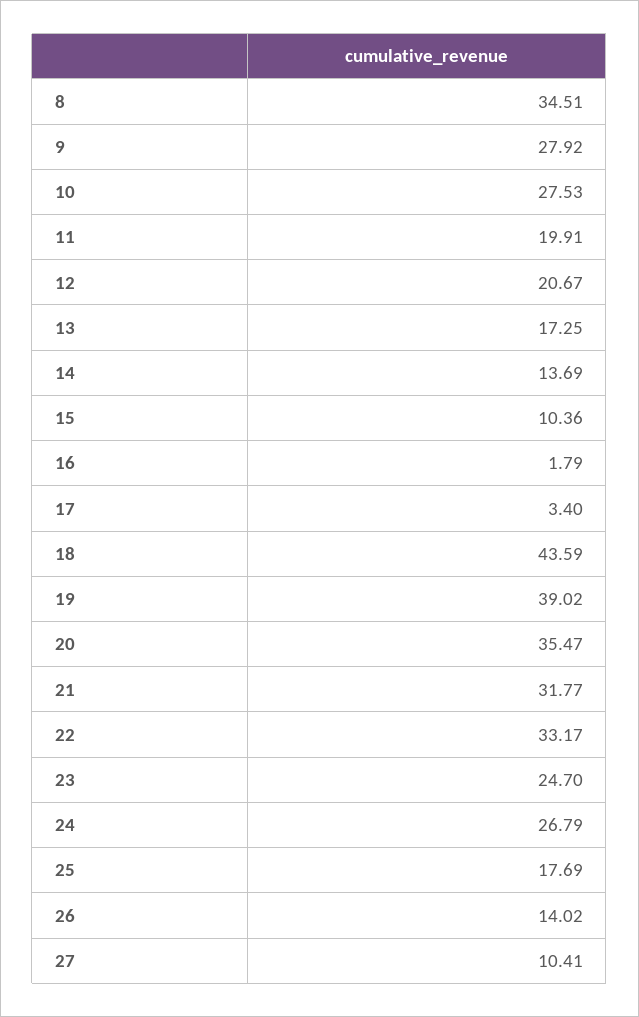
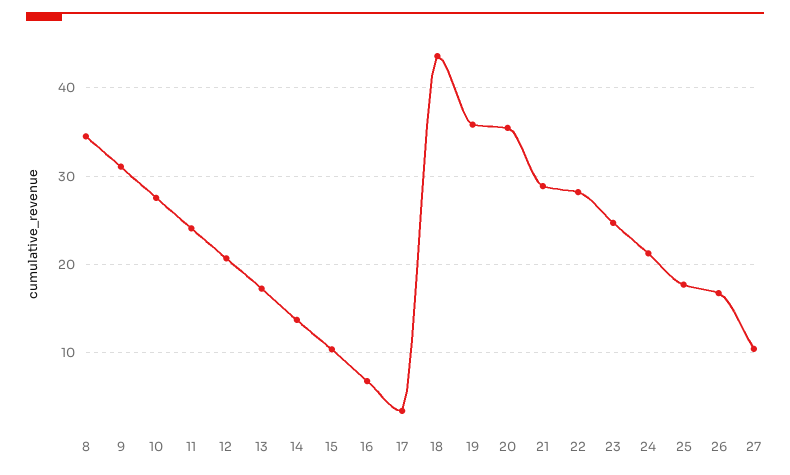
  {
    "8": 34.51,
-   "9": 27.92,
+   "9": 31,
    "10": 27.53,
-   "11": 19.91,
+   "11": 24,
    "12": 20.67,
    "13": 17.25,
    "14": 13.69,
    "15": 10.36,
-   "16": 1.79,
+   "16": 7,
    "17": 3.4,
    "18": 43.59,
-   "19": 39.02,
+   "19": 36,
    "20": 35.47,
-   "21": 31.77,
+   "21": 29,
-   "22": 33.17,
+   "22": 28,
    "23": 24.7,
-   "24": 26.79,
+   "24": 21,
    "25": 17.69,
-   "26": 14.02,
+   "26": 17,
    "27": 10.41
  }

